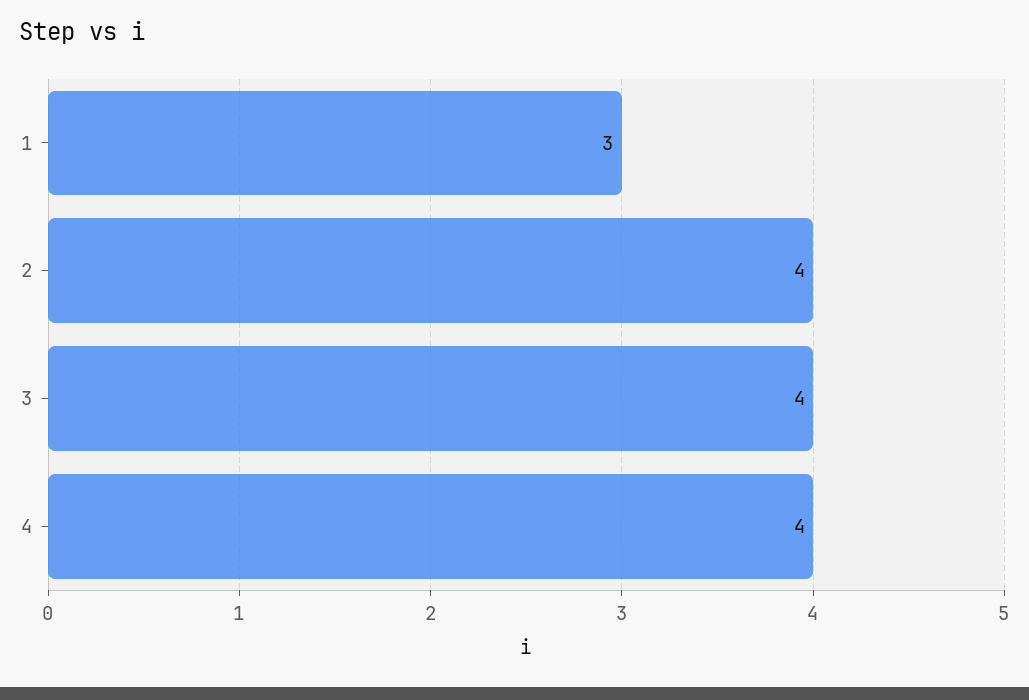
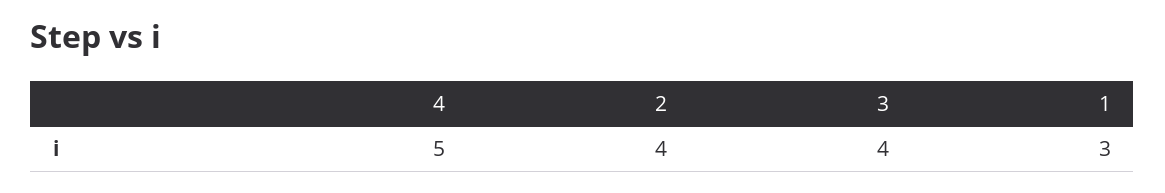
  {
    "1": 3,
    "2": 4,
    "3": 4,
-   "4": 4
+   "4": 5
  }

